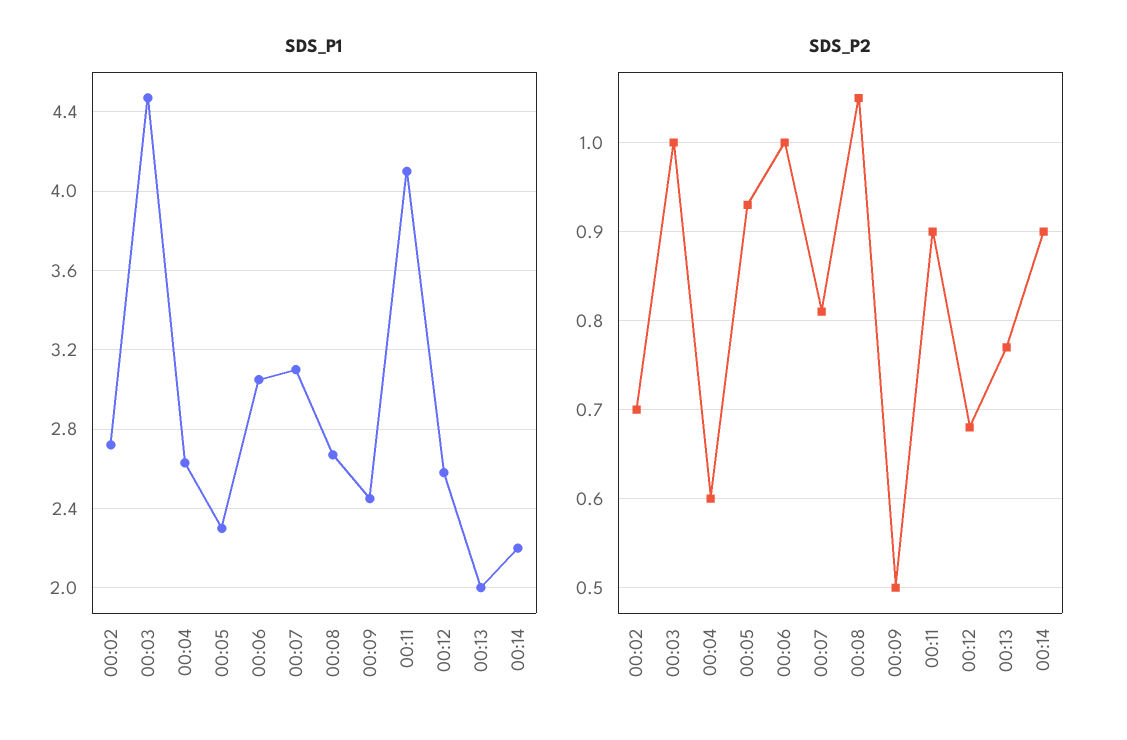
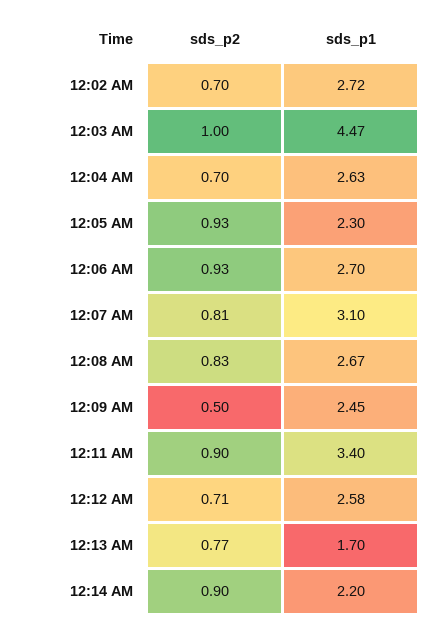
  {
    "SDS_P1": {
      "00:02": 2.72,
      "00:03": 4.47,
      "00:04": 2.63,
      "00:05": 2.3,
-     "00:06": 3.05,
+     "00:06": 2.7,
      "00:07": 3.1,
      "00:08": 2.67,
      "00:09": 2.45,
-     "00:11": 4.1,
+     "00:11": 3.4,
      "00:12": 2.58,
-     "00:13": 2,
+     "00:13": 1.7,
      "00:14": 2.2
    },
    "SDS_P2": {
      "00:02": 0.7,
      "00:03": 1,
-     "00:04": 0.6,
+     "00:04": 0.7,
      "00:05": 0.93,
-     "00:06": 1,
+     "00:06": 0.93,
      "00:07": 0.81,
-     "00:08": 1.05,
+     "00:08": 0.83,
      "00:09": 0.5,
      "00:11": 0.9,
-     "00:12": 0.68,
+     "00:12": 0.71,
      "00:13": 0.77,
      "00:14": 0.9
    }
  }

